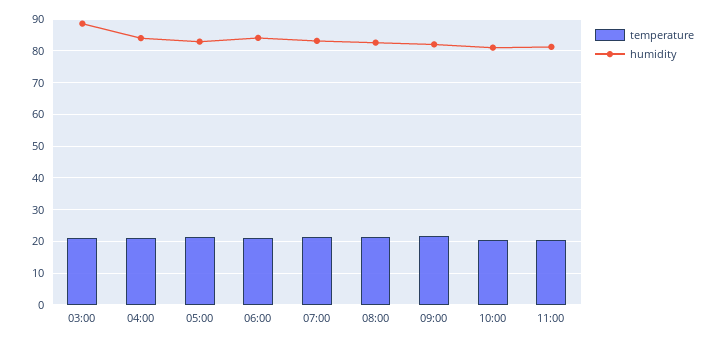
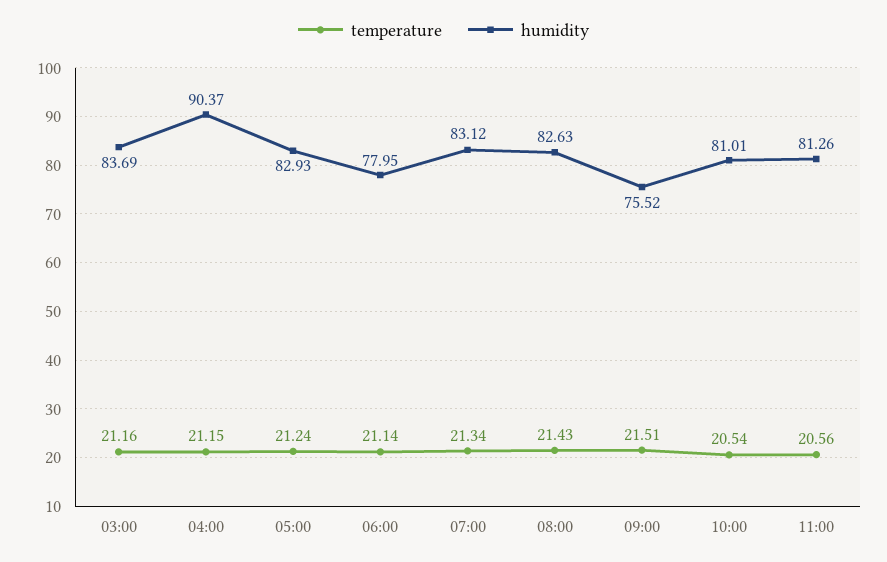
  {
    "temperature": {
      "03:00": 21.16,
      "04:00": 21.15,
      "05:00": 21.24,
      "06:00": 21.14,
      "07:00": 21.34,
      "08:00": 21.43,
      "09:00": 21.51,
      "10:00": 20.54,
      "11:00": 20.56
    },
    "humidity": {
-     "03:00": 88,
+     "03:00": 83.69,
-     "04:00": 84,
+     "04:00": 90.37,
      "05:00": 82.93,
-     "06:00": 84,
+     "06:00": 77.95,
      "07:00": 83.12,
      "08:00": 82.63,
-     "09:00": 82,
+     "09:00": 75.52,
      "10:00": 81.01,
      "11:00": 81.26
    }
  }

